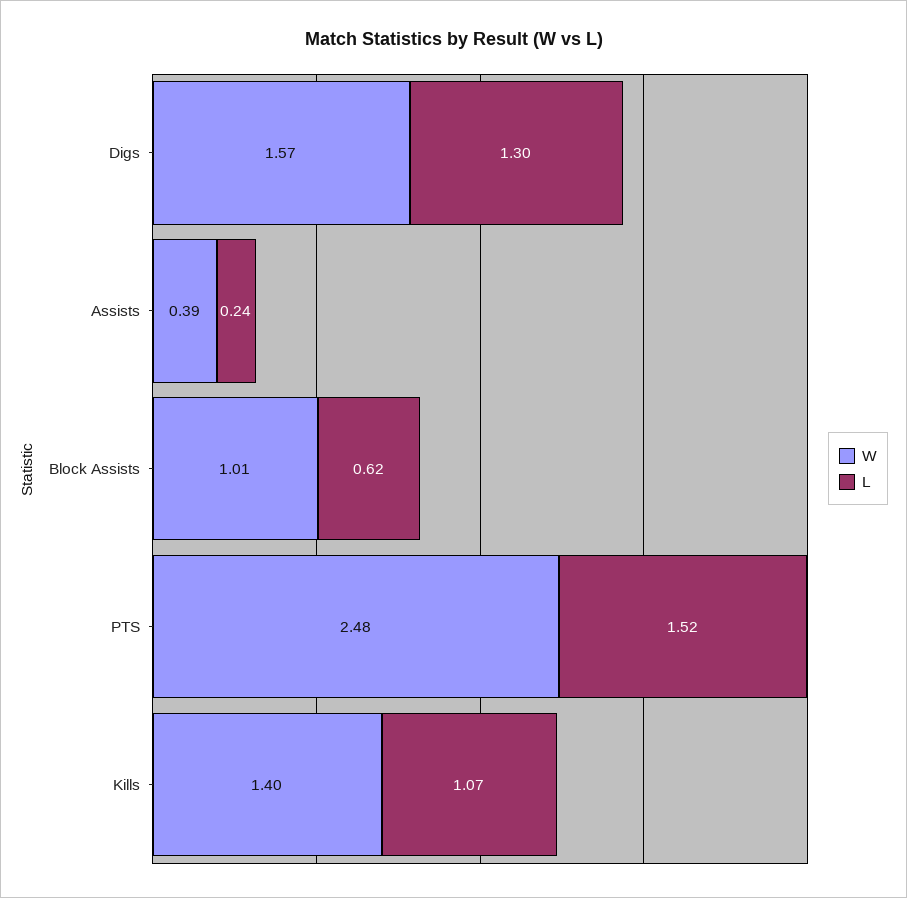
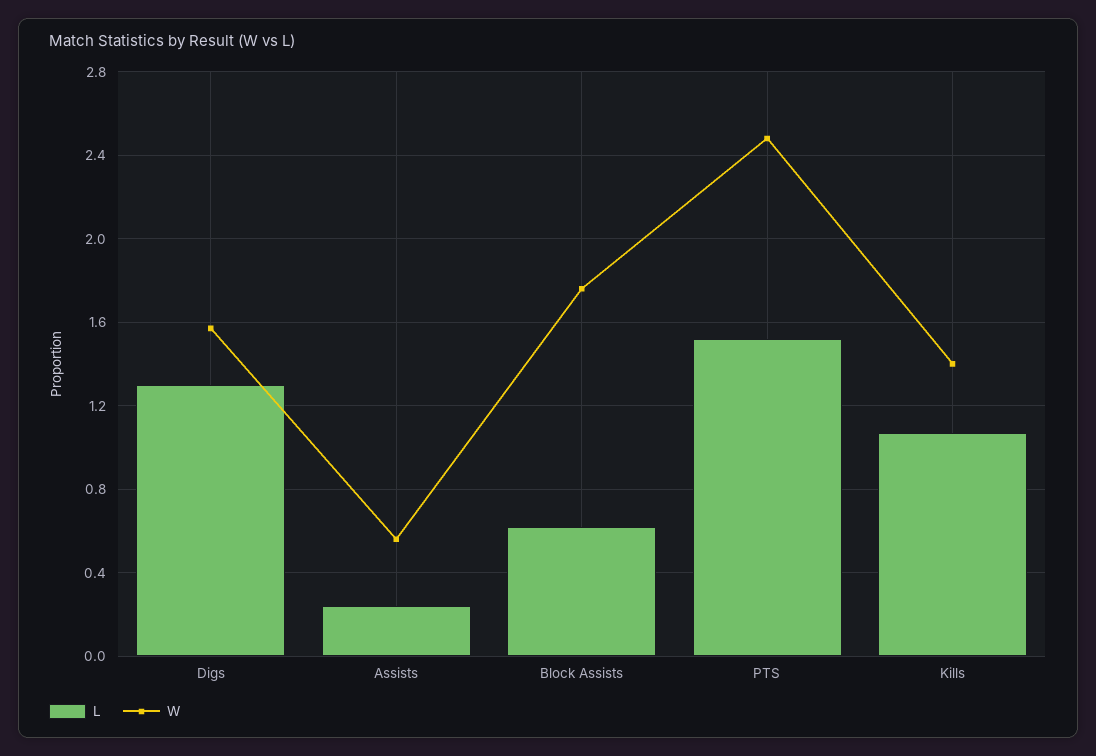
  {
    "W": {
      "Digs": 1.57,
-     "Assists": 0.39,
+     "Assists": 0.55,
-     "Block Assists": 1.01,
+     "Block Assists": 1.75,
      "PTS": 2.48,
      "Kills": 1.4
    },
    "L": {
      "Digs": 1.3,
      "Assists": 0.24,
      "Block Assists": 0.62,
      "PTS": 1.52,
      "Kills": 1.07
    }
  }

